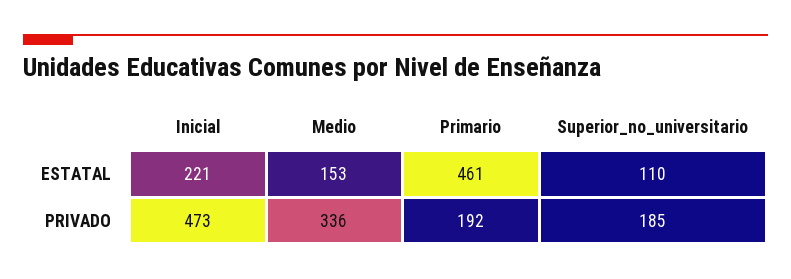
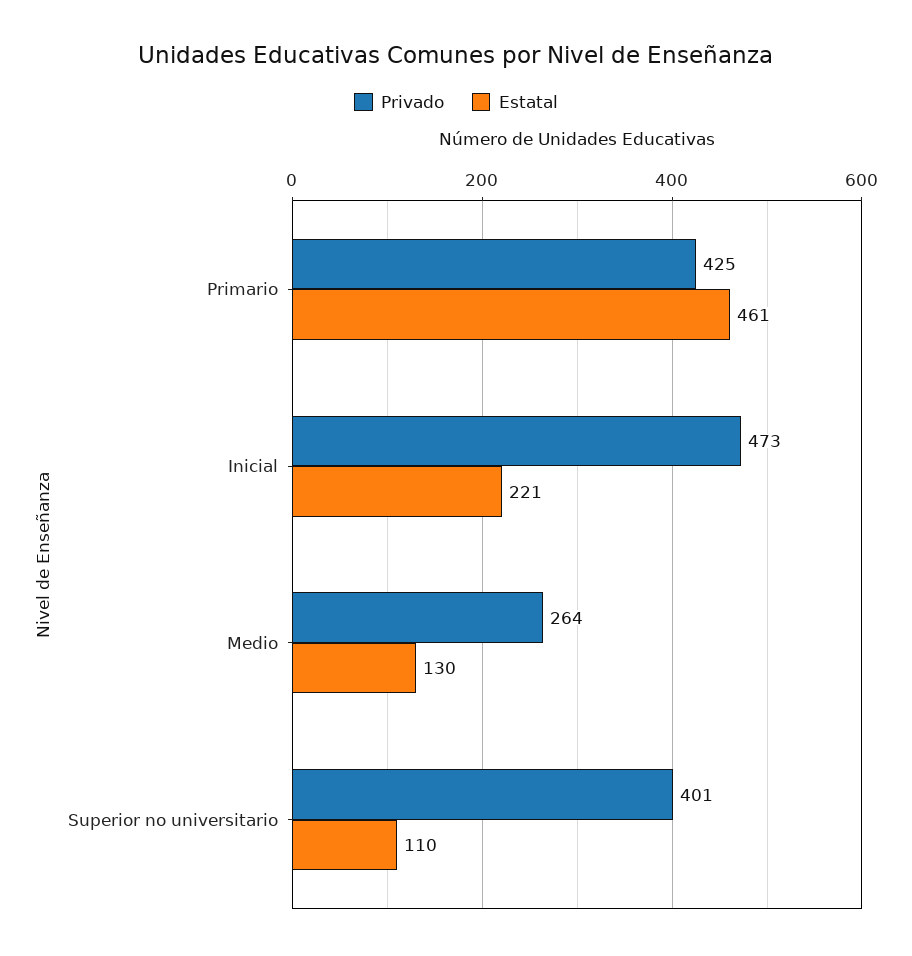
  {
    "ESTATAL": {
      "Inicial": 221,
-     "Medio": 153,
+     "Medio": 130,
      "Primario": 461,
      "Superior_no_universitario": 110
    },
    "PRIVADO": {
      "Inicial": 473,
-     "Medio": 336,
+     "Medio": 264,
-     "Primario": 192,
+     "Primario": 425,
-     "Superior_no_universitario": 185
+     "Superior_no_universitario": 401
    }
  }

